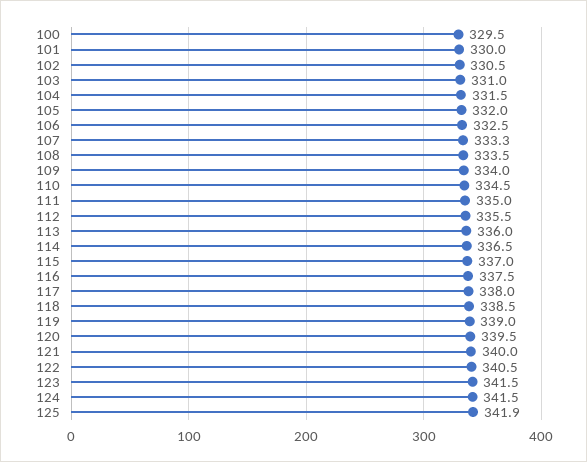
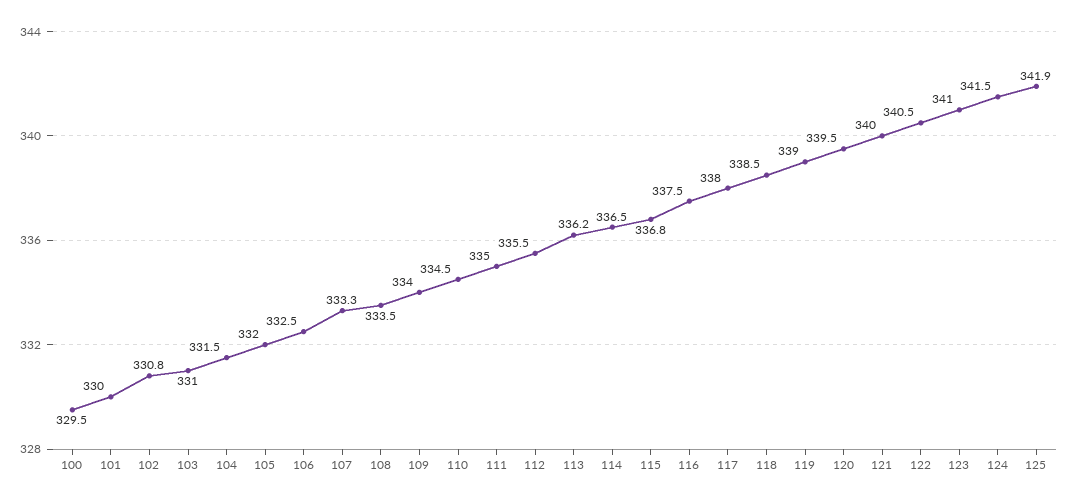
  {
    "100": 329.5,
    "101": 330,
-   "102": 330.5,
+   "102": 330.8,
    "103": 331,
    "104": 331.5,
    "105": 332,
    "106": 332.5,
    "107": 333.3,
    "108": 333.5,
    "109": 334,
    "110": 334.5,
    "111": 335,
    "112": 335.5,
-   "113": 336,
+   "113": 336.2,
    "114": 336.5,
-   "115": 337,
+   "115": 336.8,
    "116": 337.5,
    "117": 338,
    "118": 338.5,
    "119": 339,
    "120": 339.5,
    "121": 340,
    "122": 340.5,
-   "123": 341.5,
+   "123": 341,
    "124": 341.5,
    "125": 341.9
  }

